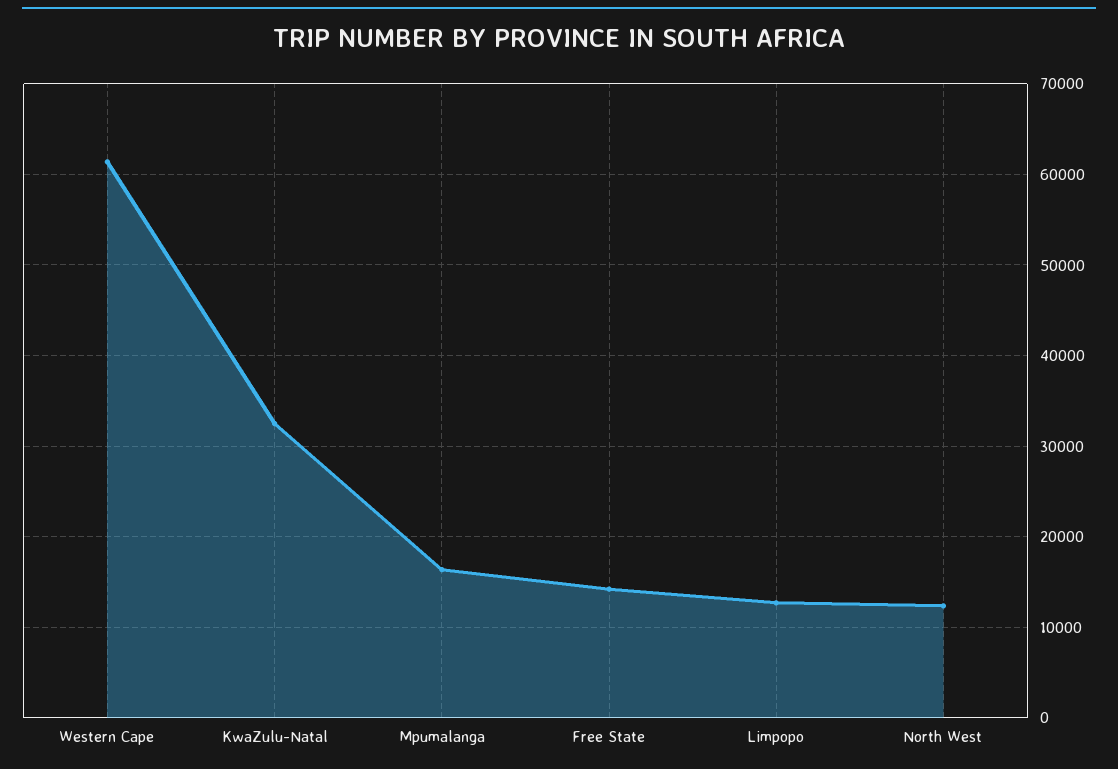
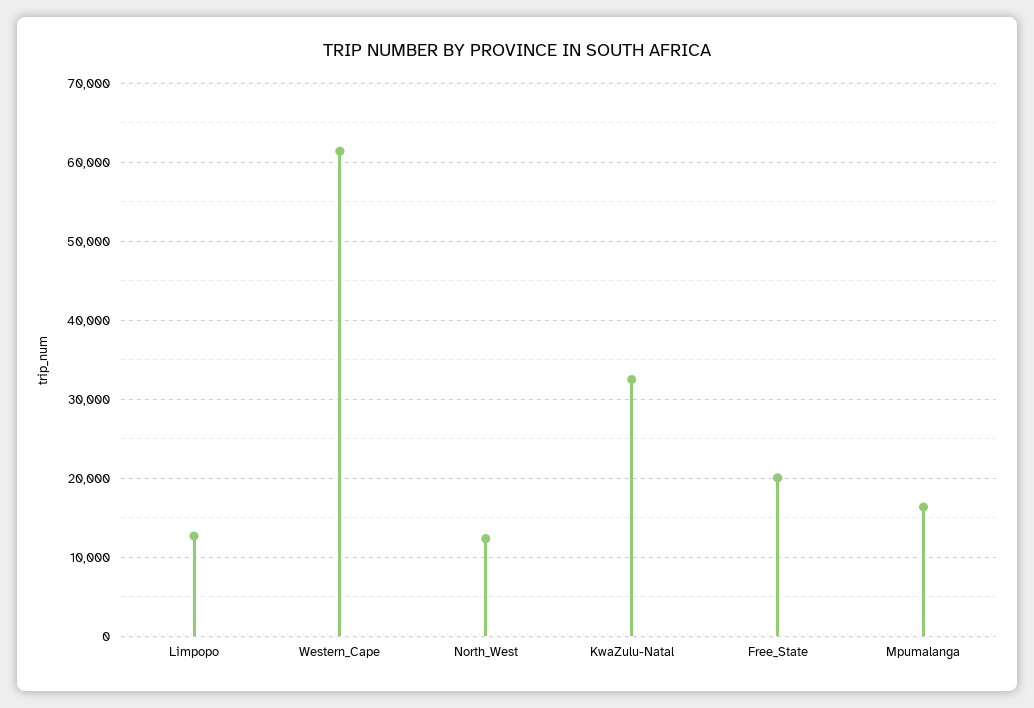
  {
    "Western Cape": 61000,
    "KwaZulu-Natal": 32000,
    "Mpumalanga": 16000,
-   "Free State": 14000,
+   "Free State": 20000,
    "Limpopo": 13000,
    "North West": 12000
  }

